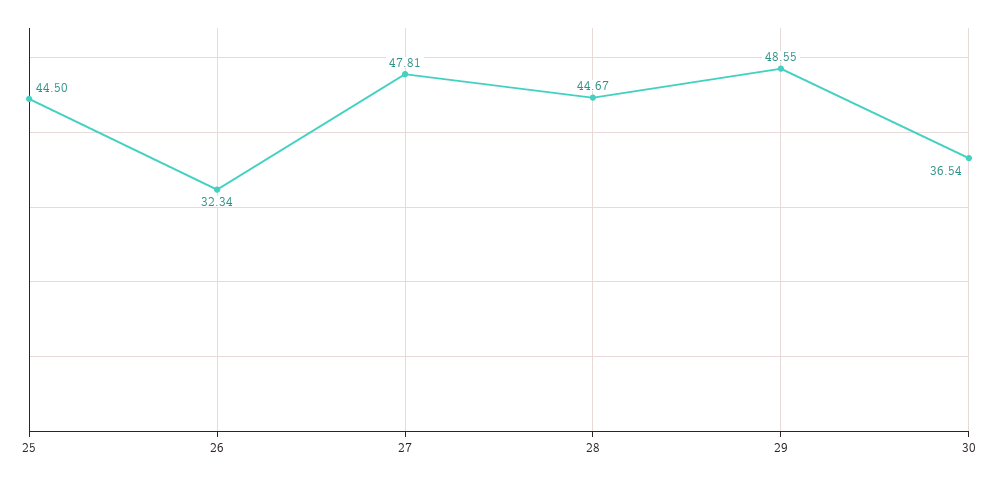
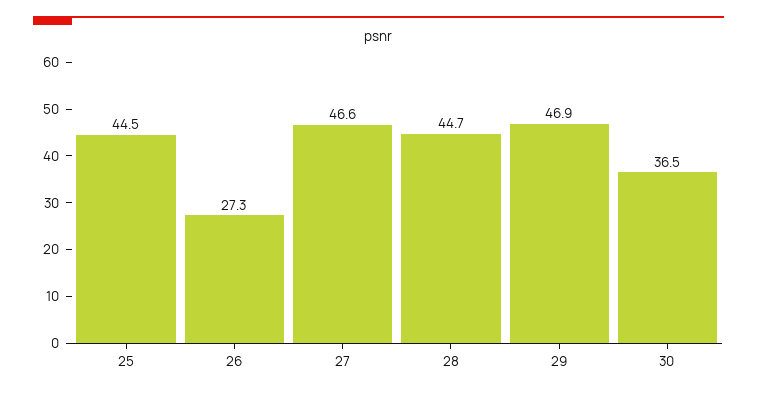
  {
    "25": 44.5,
-   "26": 32.34,
+   "26": 27.3,
-   "27": 47.81,
+   "27": 46.6,
    "28": 44.67,
-   "29": 48.55,
+   "29": 46.9,
    "30": 36.54
  }

